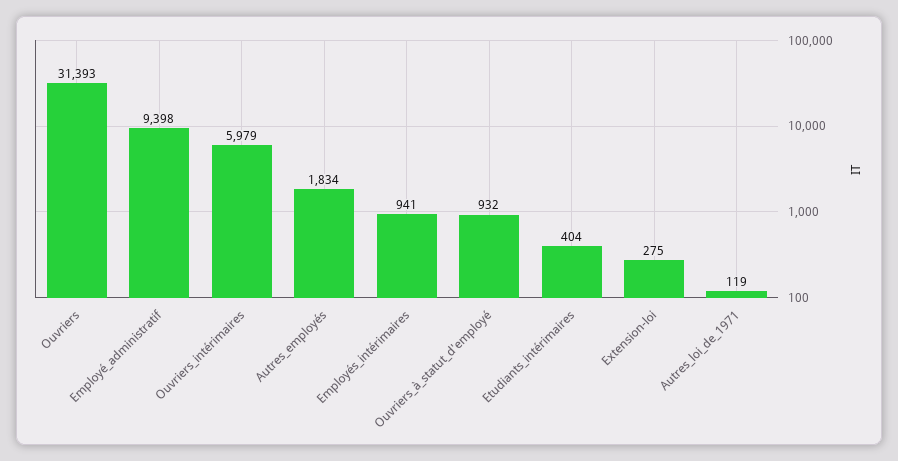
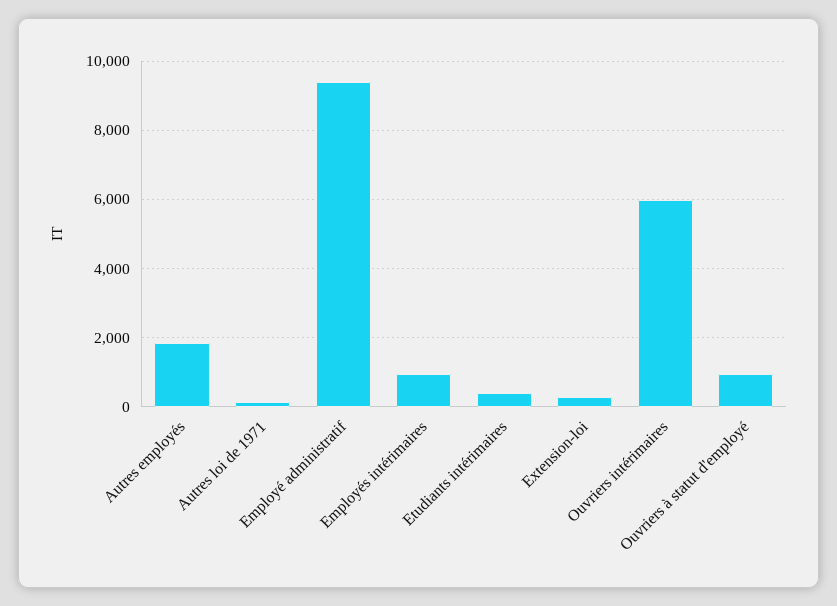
  {
-   "Ouvriers": 31393,
    "Employé_administratif": 9398,
    "Ouvriers_intérimaires": 5979,
    "Autres_employés": 1834,
    "Employés_intérimaires": 941,
    "Ouvriers_à_statut_d'employé": 932,
    "Etudiants_intérimaires": 404,
    "Extension-loi": 275,
    "Autres_loi_de_1971": 119
  }

